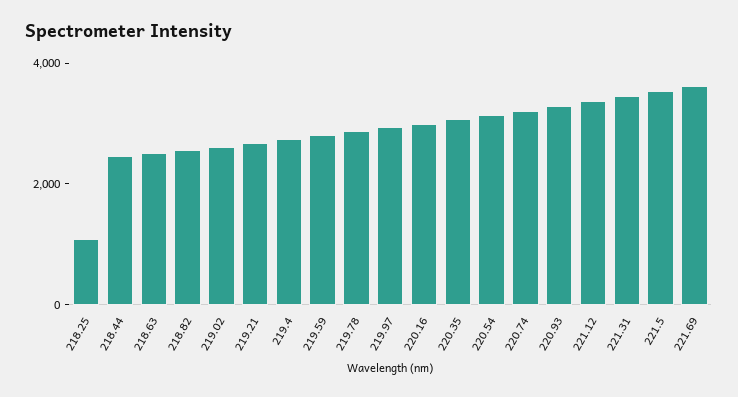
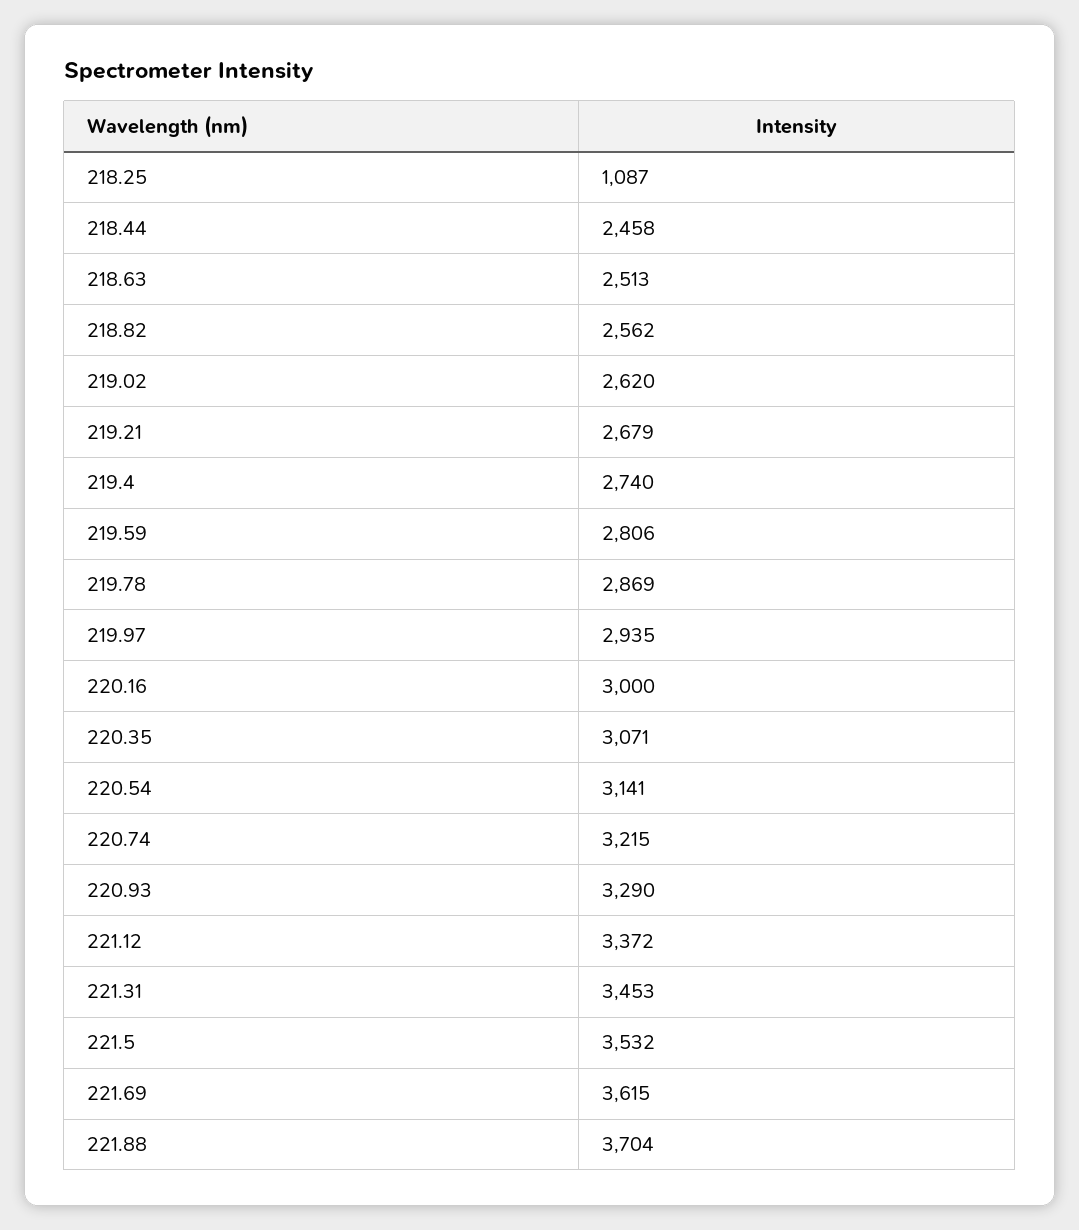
  {
    "218.25": 1087,
    "218.44": 2458,
    "218.63": 2513,
    "218.82": 2562,
    "219.02": 2620,
    "219.21": 2679,
    "219.4": 2740,
    "219.59": 2806,
    "219.78": 2869,
    "219.97": 2935,
    "220.16": 3000,
    "220.35": 3071,
    "220.54": 3141,
    "220.74": 3215,
    "220.93": 3290,
    "221.12": 3372,
    "221.31": 3453,
    "221.5": 3532,
-   "221.69": 3615
+   "221.69": 3615,
+   "221.88": 3704
  }

